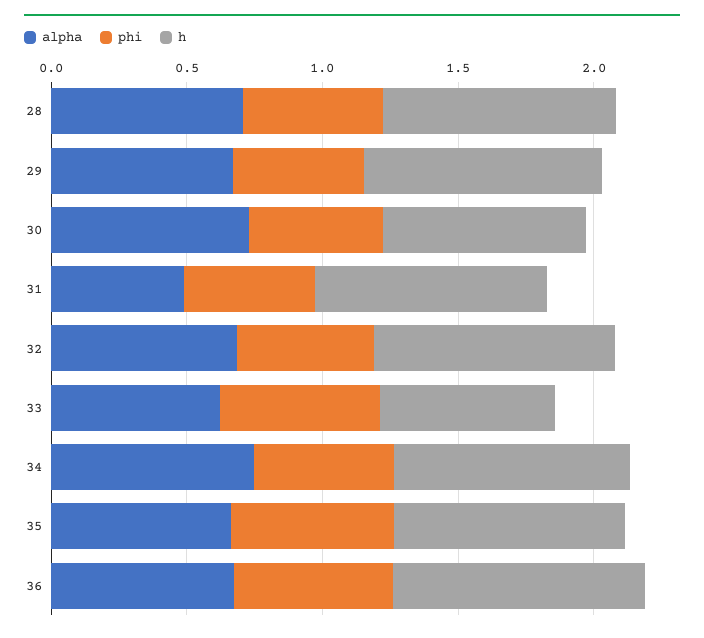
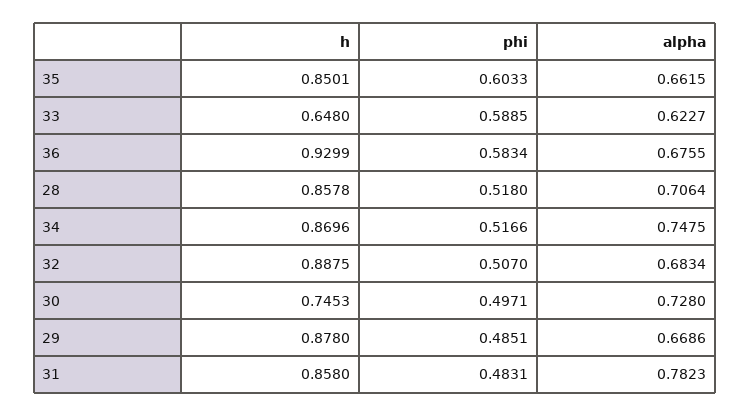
  {
    "alpha": {
      "28": 0.7064,
      "29": 0.6686,
      "30": 0.728,
-     "31": 0.5,
+     "31": 0.7823,
      "32": 0.6834,
      "33": 0.6227,
      "34": 0.7475,
      "35": 0.6615,
      "36": 0.6755
    },
    "phi": {
      "28": 0.518,
      "29": 0.4851,
      "30": 0.4971,
      "31": 0.4831,
      "32": 0.507,
      "33": 0.5885,
      "34": 0.5166,
      "35": 0.6033,
      "36": 0.5834
    },
    "h": {
      "28": 0.8578,
      "29": 0.878,
      "30": 0.7453,
      "31": 0.858,
      "32": 0.8875,
      "33": 0.648,
      "34": 0.8696,
      "35": 0.8501,
      "36": 0.9299
    }
  }

